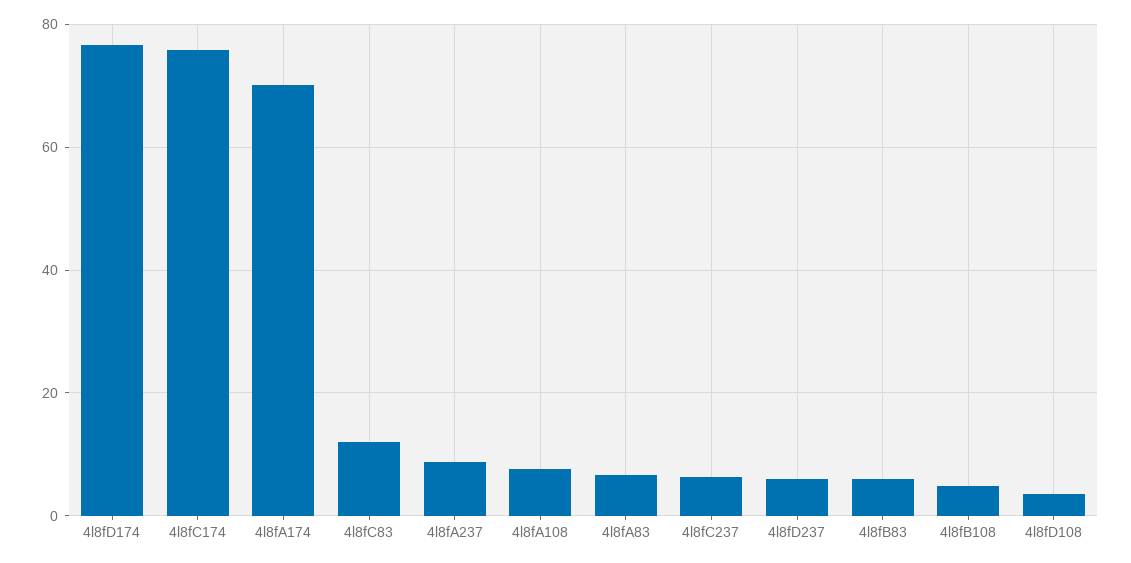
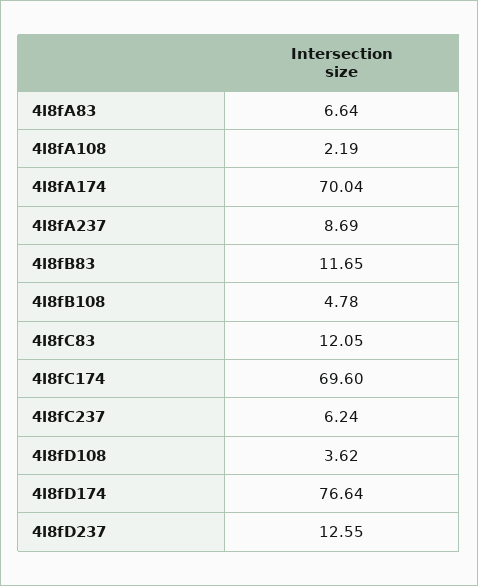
  {
    "4l8fD174": 76.64,
-   "4l8fC174": 76,
+   "4l8fC174": 69.6,
    "4l8fA174": 70.04,
    "4l8fC83": 12.05,
    "4l8fA237": 8.69,
-   "4l8fA108": 8,
+   "4l8fA108": 2.19,
    "4l8fA83": 6.64,
    "4l8fC237": 6.24,
-   "4l8fD237": 6,
+   "4l8fD237": 12.55,
-   "4l8fB83": 6,
+   "4l8fB83": 11.65,
    "4l8fB108": 4.78,
    "4l8fD108": 3.62
  }

